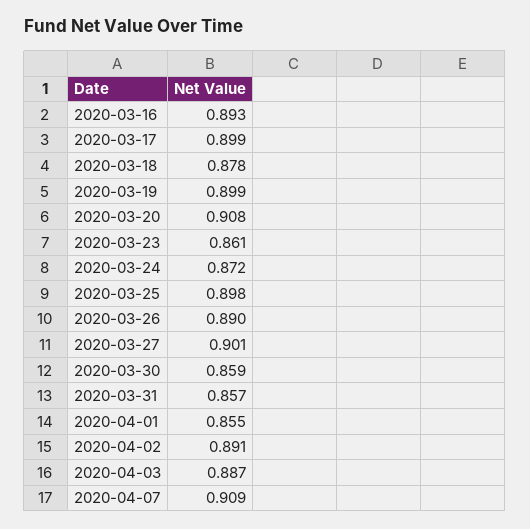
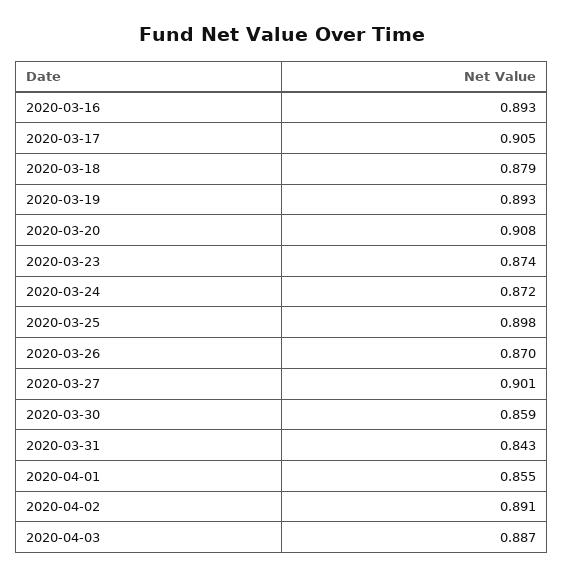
  {
    "2020-03-16": 0.893,
-   "2020-03-17": 0.899,
+   "2020-03-17": 0.905,
-   "2020-03-18": 0.878,
+   "2020-03-18": 0.879,
-   "2020-03-19": 0.899,
+   "2020-03-19": 0.893,
    "2020-03-20": 0.908,
-   "2020-03-23": 0.861,
+   "2020-03-23": 0.874,
    "2020-03-24": 0.872,
    "2020-03-25": 0.898,
-   "2020-03-26": 0.89,
+   "2020-03-26": 0.87,
    "2020-03-27": 0.901,
    "2020-03-30": 0.859,
-   "2020-03-31": 0.857,
+   "2020-03-31": 0.843,
    "2020-04-01": 0.855,
    "2020-04-02": 0.891,
-   "2020-04-03": 0.887,
+   "2020-04-03": 0.887
-   "2020-04-07": 0.909
  }

